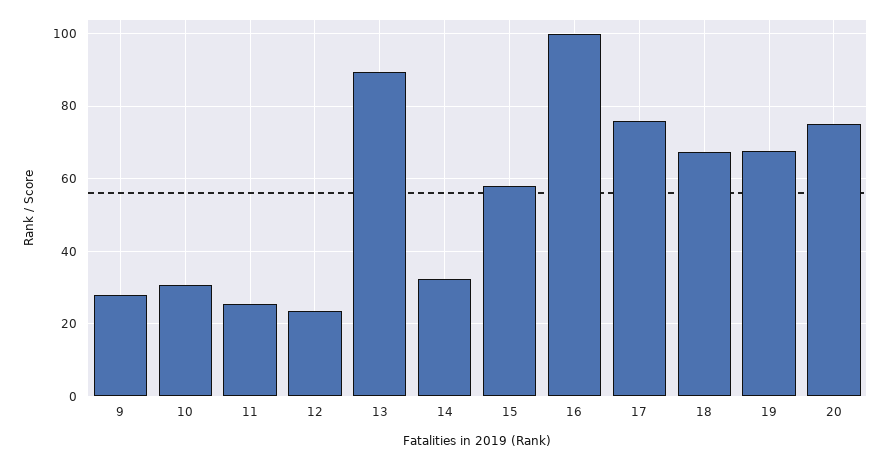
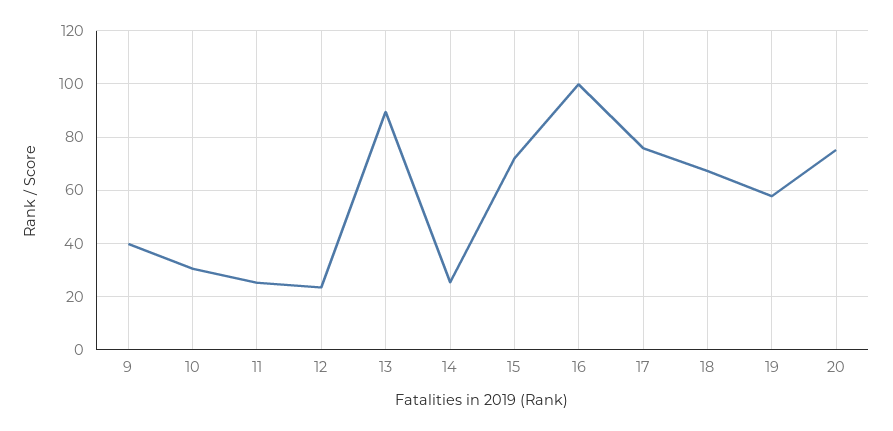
  {
-   "9": 28,
+   "9": 40,
    "10": 30,
    "11": 26,
    "12": 24,
    "13": 90,
-   "14": 32,
+   "14": 25,
-   "15": 58,
+   "15": 72.5,
    "16": 100,
    "17": 76,
    "18": 68,
-   "19": 68,
+   "19": 57.5,
    "20": 76
  }

